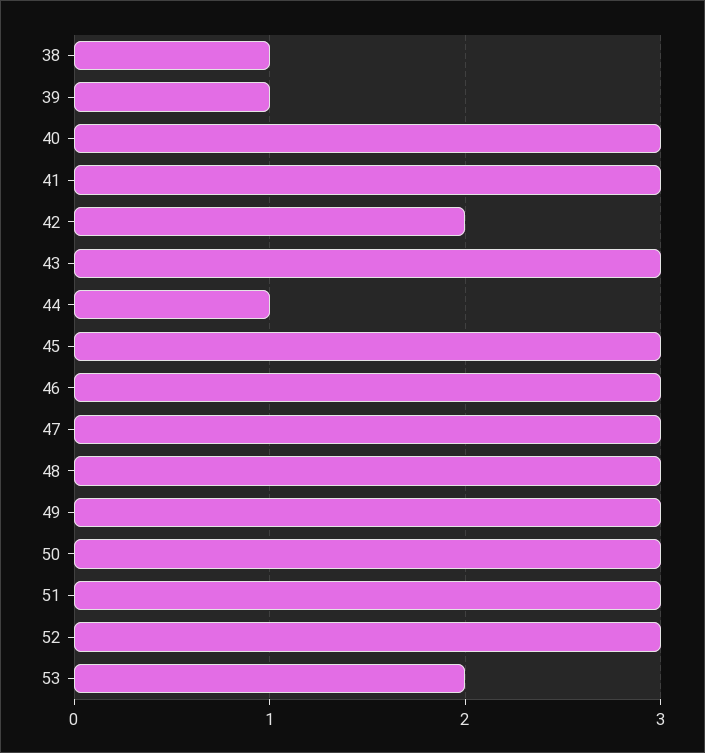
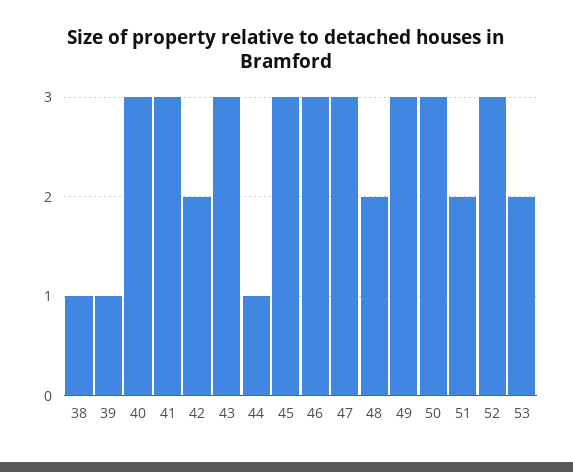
  {
    "38": 1,
    "39": 1,
    "40": 3,
    "41": 3,
    "42": 2,
    "43": 3,
    "44": 1,
    "45": 3,
    "46": 3,
    "47": 3,
-   "48": 3,
+   "48": 2,
    "49": 3,
    "50": 3,
-   "51": 3,
+   "51": 2,
    "52": 3,
    "53": 2
  }

